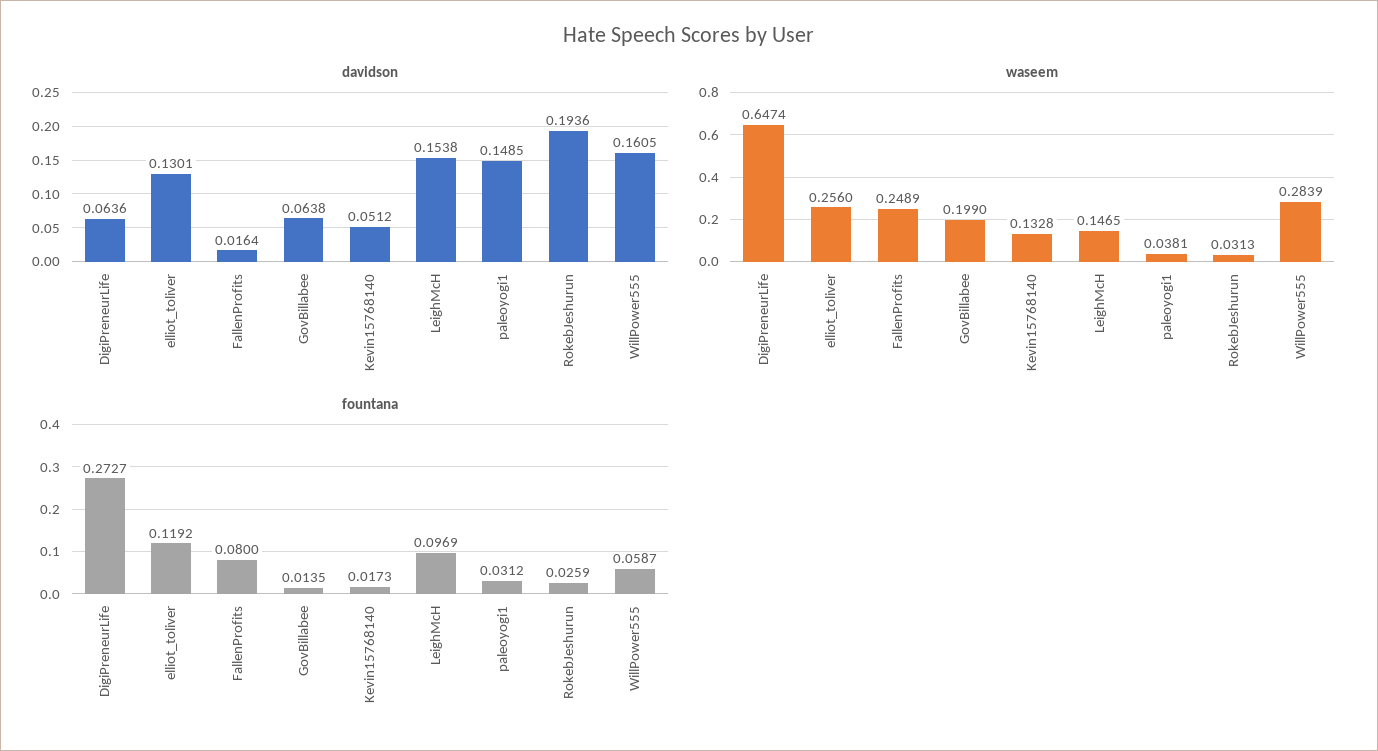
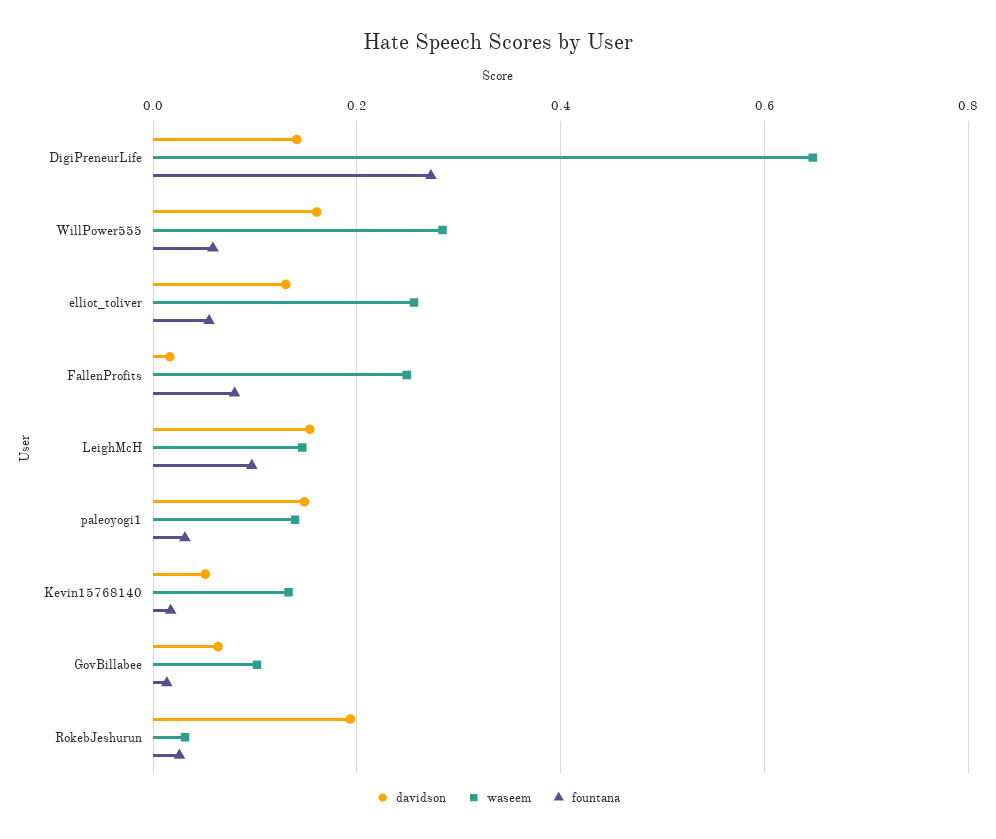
  {
    "davidson": {
-     "DigiPreneurLife": 0.0636,
+     "DigiPreneurLife": 0.14,
      "elliot_toliver": 0.1301,
      "FallenProfits": 0.0164,
      "GovBillabee": 0.0638,
      "Kevin15768140": 0.0512,
      "LeighMcH": 0.1538,
      "paleoyogi1": 0.1485,
      "RokebJeshurun": 0.1936,
      "WillPower555": 0.1605
    },
    "waseem": {
      "DigiPreneurLife": 0.6474,
      "elliot_toliver": 0.256,
      "FallenProfits": 0.2489,
-     "GovBillabee": 0.199,
+     "GovBillabee": 0.1,
      "Kevin15768140": 0.1328,
      "LeighMcH": 0.1465,
-     "paleoyogi1": 0.0381,
+     "paleoyogi1": 0.14,
      "RokebJeshurun": 0.0313,
      "WillPower555": 0.2839
    },
    "fountana": {
      "DigiPreneurLife": 0.2727,
-     "elliot_toliver": 0.1192,
+     "elliot_toliver": 0.06,
      "FallenProfits": 0.08,
      "GovBillabee": 0.0135,
      "Kevin15768140": 0.0173,
      "LeighMcH": 0.0969,
      "paleoyogi1": 0.0312,
      "RokebJeshurun": 0.0259,
      "WillPower555": 0.0587
    }
  }

